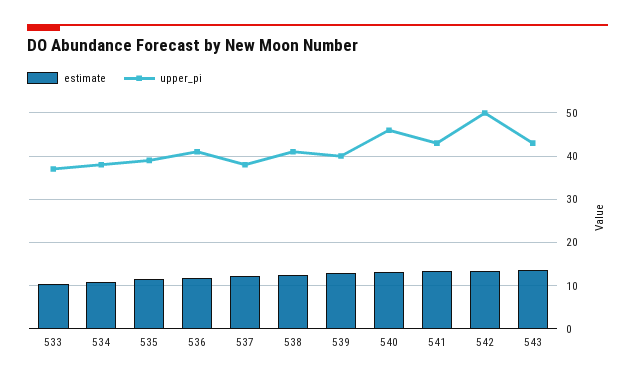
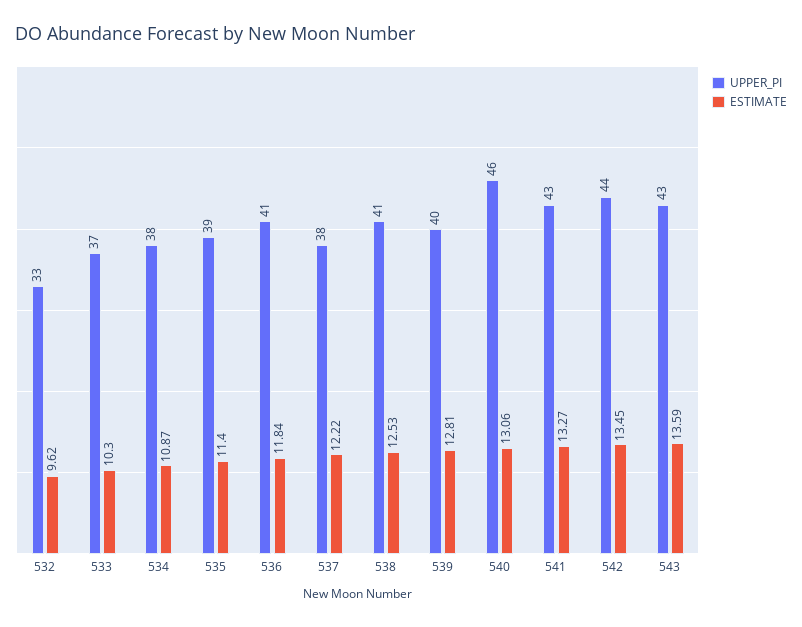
  {
    "estimate": {
      "533": 10.3,
      "534": 10.87,
      "535": 11.4,
      "536": 11.84,
      "537": 12.22,
      "538": 12.53,
      "539": 12.81,
      "540": 13.06,
      "541": 13.27,
      "542": 13.45,
-     "543": 13.59
+     "543": 13.59,
+     "532": 9.62
    },
    "upper_pi": {
      "533": 37,
      "534": 38,
      "535": 39,
      "536": 41,
      "537": 38,
      "538": 41,
      "539": 40,
      "540": 46,
      "541": 43,
-     "542": 50,
+     "542": 44,
-     "543": 43
+     "543": 43,
+     "532": 33
    }
  }

